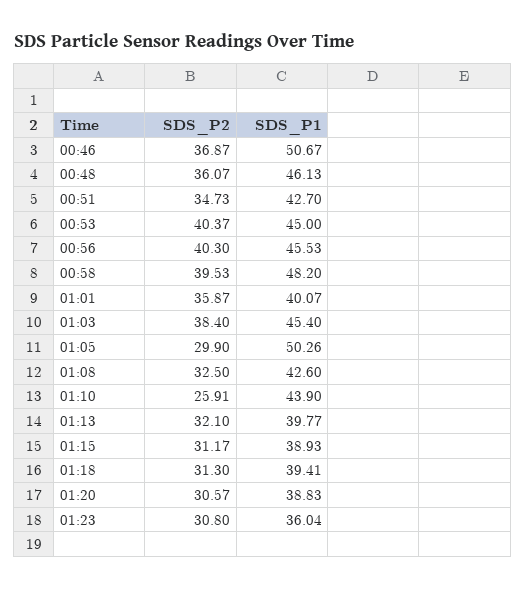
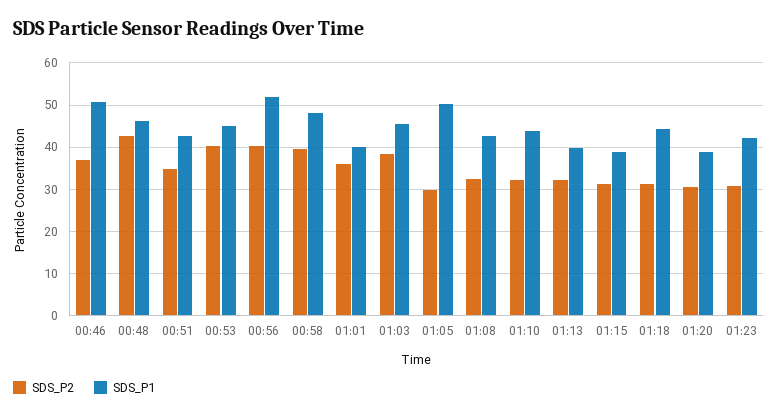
  {
    "SDS_P2": {
      "00:46": 36.87,
-     "00:48": 36.07,
+     "00:48": 42,
      "00:51": 34.73,
      "00:53": 40.37,
      "00:56": 40.3,
      "00:58": 39.53,
      "01:01": 35.87,
      "01:03": 38.4,
      "01:05": 29.9,
      "01:08": 32.5,
-     "01:10": 25.91,
+     "01:10": 32,
      "01:13": 32.1,
      "01:15": 31.17,
      "01:18": 31.3,
      "01:20": 30.57,
      "01:23": 30.8
    },
    "SDS_P1": {
      "00:46": 50.67,
      "00:48": 46.13,
      "00:51": 42.7,
      "00:53": 45,
-     "00:56": 45.53,
+     "00:56": 52,
      "00:58": 48.2,
      "01:01": 40.07,
      "01:03": 45.4,
      "01:05": 50.26,
      "01:08": 42.6,
      "01:10": 43.9,
      "01:13": 39.77,
      "01:15": 38.93,
-     "01:18": 39.41,
+     "01:18": 44,
      "01:20": 38.83,
-     "01:23": 36.04
+     "01:23": 42
    }
  }

